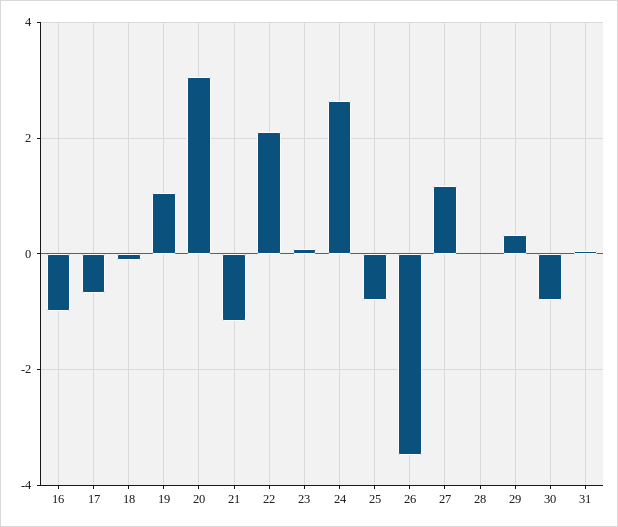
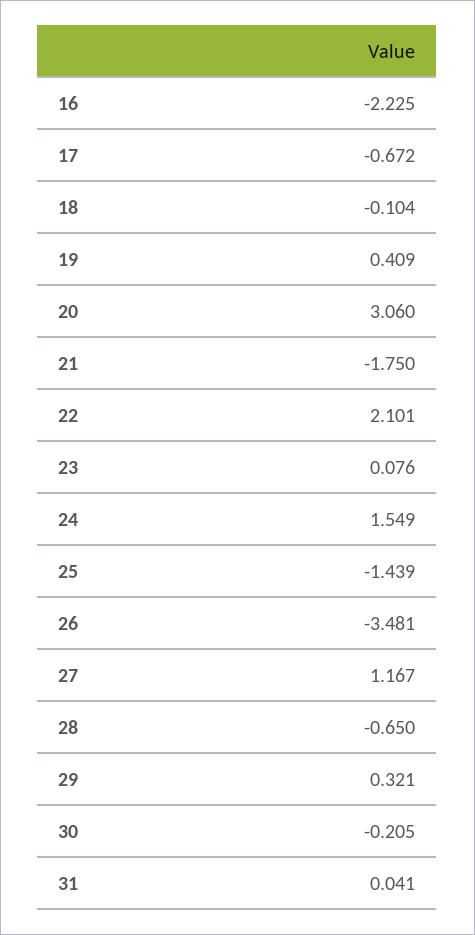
  {
-   "16": -1,
+   "16": -2.225,
    "17": -0.672,
    "18": -0.104,
-   "19": 1,
+   "19": 0.409,
    "20": 3.06,
-   "21": -1.2,
+   "21": -1.75,
    "22": 2.101,
    "23": 0.076,
-   "24": 2.6,
+   "24": 1.549,
-   "25": -0.8,
+   "25": -1.439,
    "26": -3.481,
    "27": 1.167,
-   "28": 0,
+   "28": -0.65,
    "29": 0.321,
-   "30": -0.8,
+   "30": -0.205,
    "31": 0.041
  }

